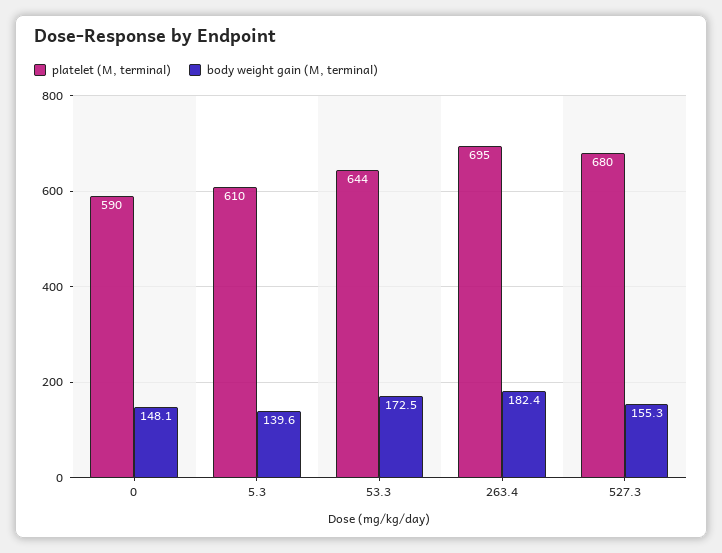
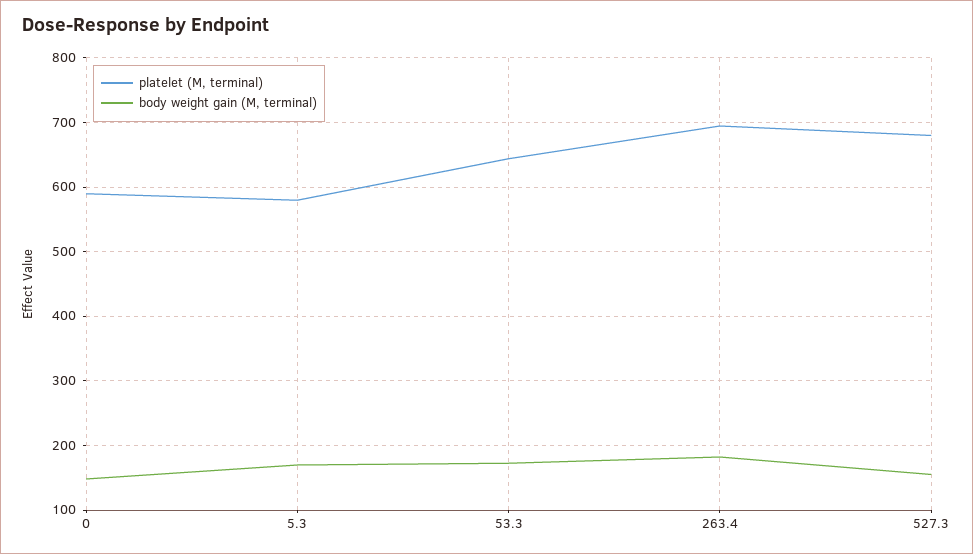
  {
    "platelet (M, terminal)": {
      "0": 590,
-     "5.3": 610,
+     "5.3": 580,
      "53.3": 644,
      "263.4": 695,
      "527.3": 680
    },
    "body weight gain (M, terminal)": {
      "0": 148.1,
-     "5.3": 139.6,
+     "5.3": 170,
      "53.3": 172.5,
      "263.4": 182.4,
      "527.3": 155.3
    }
  }

